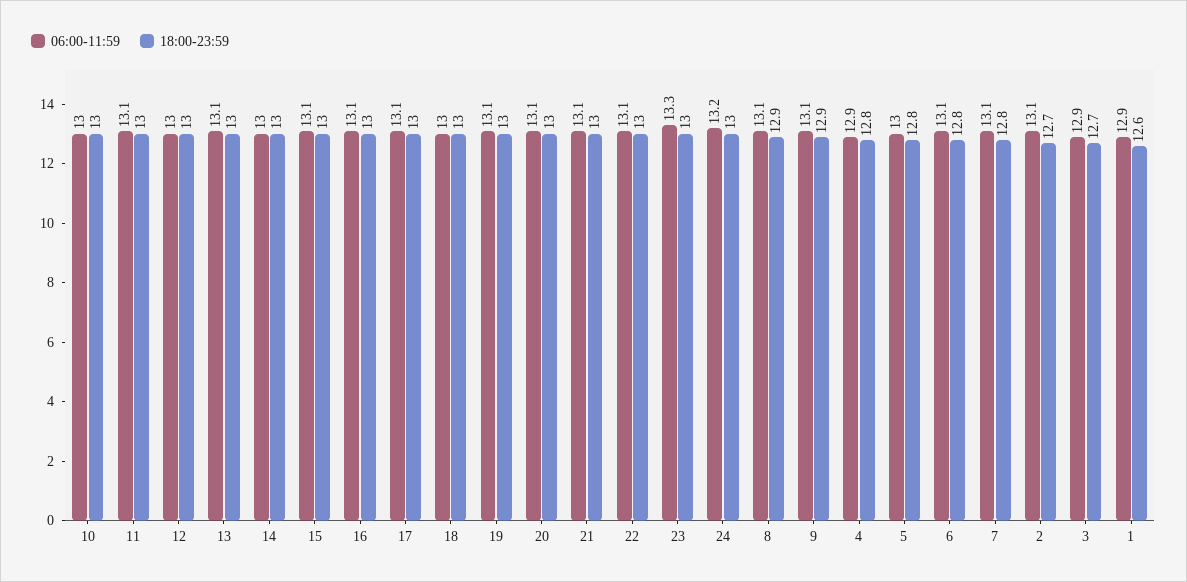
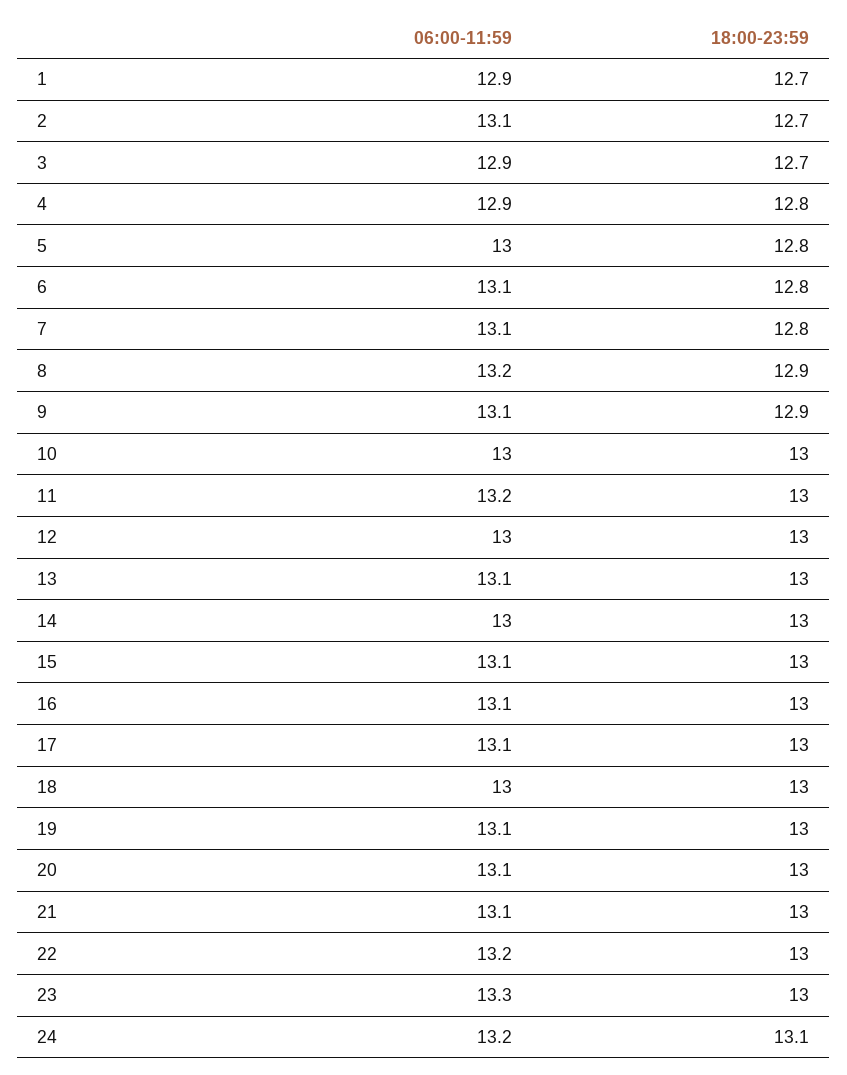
  {
    "06:00-11:59": {
      "10": 13,
-     "11": 13.1,
+     "11": 13.2,
      "12": 13,
      "13": 13.1,
      "14": 13,
      "15": 13.1,
      "16": 13.1,
      "17": 13.1,
      "18": 13,
      "19": 13.1,
      "20": 13.1,
      "21": 13.1,
-     "22": 13.1,
+     "22": 13.2,
      "23": 13.3,
      "24": 13.2,
-     "8": 13.1,
+     "8": 13.2,
      "9": 13.1,
      "4": 12.9,
      "5": 13,
      "6": 13.1,
      "7": 13.1,
      "2": 13.1,
      "3": 12.9,
      "1": 12.9
    },
    "18:00-23:59": {
      "10": 13,
      "11": 13,
      "12": 13,
      "13": 13,
      "14": 13,
      "15": 13,
      "16": 13,
      "17": 13,
      "18": 13,
      "19": 13,
      "20": 13,
      "21": 13,
      "22": 13,
      "23": 13,
-     "24": 13,
+     "24": 13.1,
      "8": 12.9,
      "9": 12.9,
      "4": 12.8,
      "5": 12.8,
      "6": 12.8,
      "7": 12.8,
      "2": 12.7,
      "3": 12.7,
-     "1": 12.6
+     "1": 12.7
    }
  }

